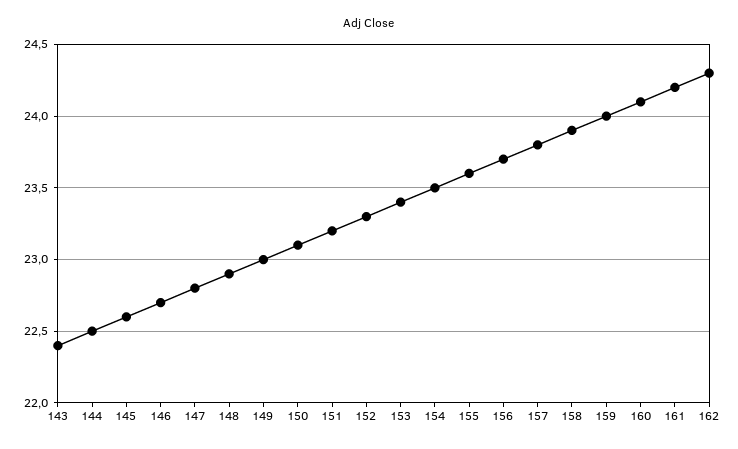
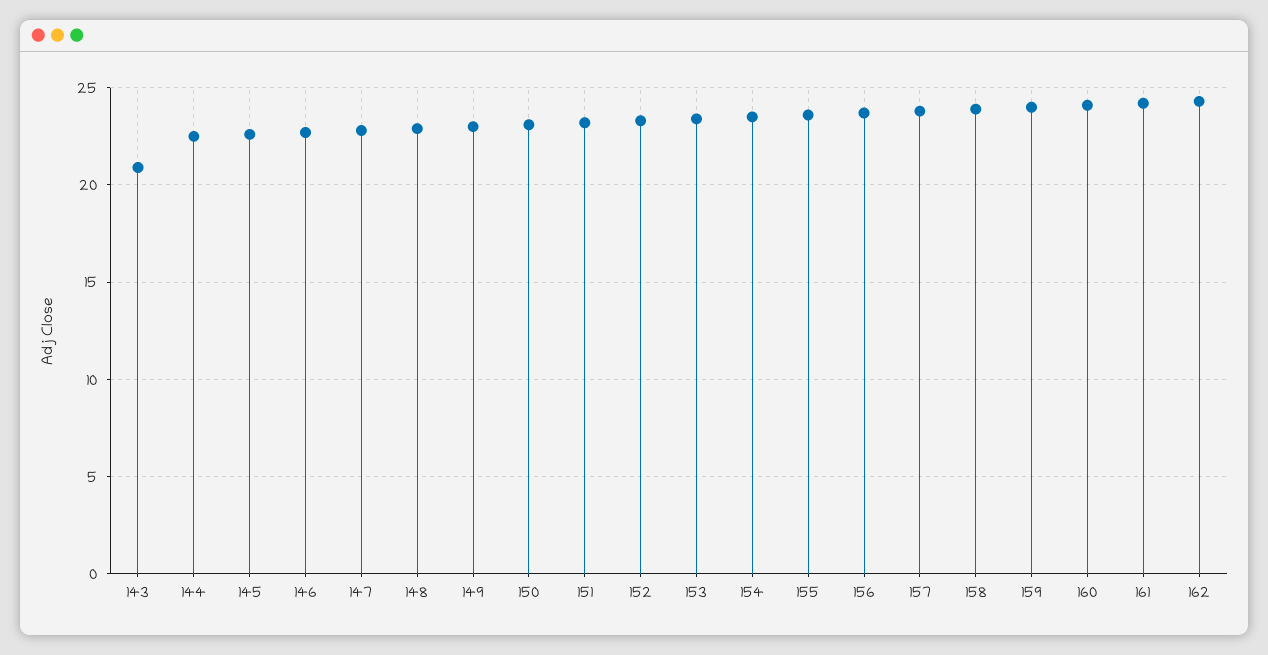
  {
-   "143": 22.4,
+   "143": 21,
    "144": 22.5,
    "145": 22.6,
    "146": 22.7,
    "147": 22.8,
    "148": 22.9,
    "149": 23,
    "150": 23.1,
    "151": 23.2,
    "152": 23.3,
    "153": 23.4,
    "154": 23.5,
    "155": 23.6,
    "156": 23.7,
    "157": 23.8,
    "158": 23.9,
    "159": 24,
    "160": 24.1,
    "161": 24.2,
    "162": 24.3
  }

